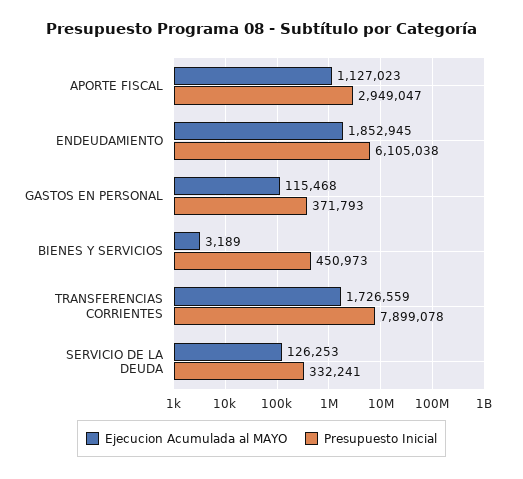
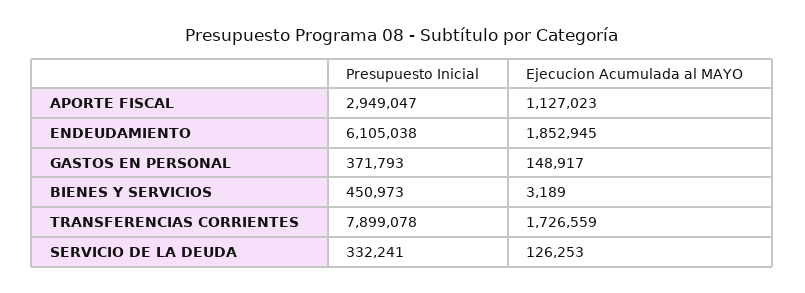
  {
    "Ejecucion Acumulada al MAYO": {
      "APORTE FISCAL": 1127023,
      "ENDEUDAMIENTO": 1852945,
-     "GASTOS EN PERSONAL": 115468,
+     "GASTOS EN PERSONAL": 148917,
      "BIENES Y SERVICIOS": 3189,
      "TRANSFERENCIAS CORRIENTES": 1726559,
      "SERVICIO DE LA DEUDA": 126253
    },
    "Presupuesto Inicial": {
      "APORTE FISCAL": 2949047,
      "ENDEUDAMIENTO": 6105038,
      "GASTOS EN PERSONAL": 371793,
      "BIENES Y SERVICIOS": 450973,
      "TRANSFERENCIAS CORRIENTES": 7899078,
      "SERVICIO DE LA DEUDA": 332241
    }
  }

